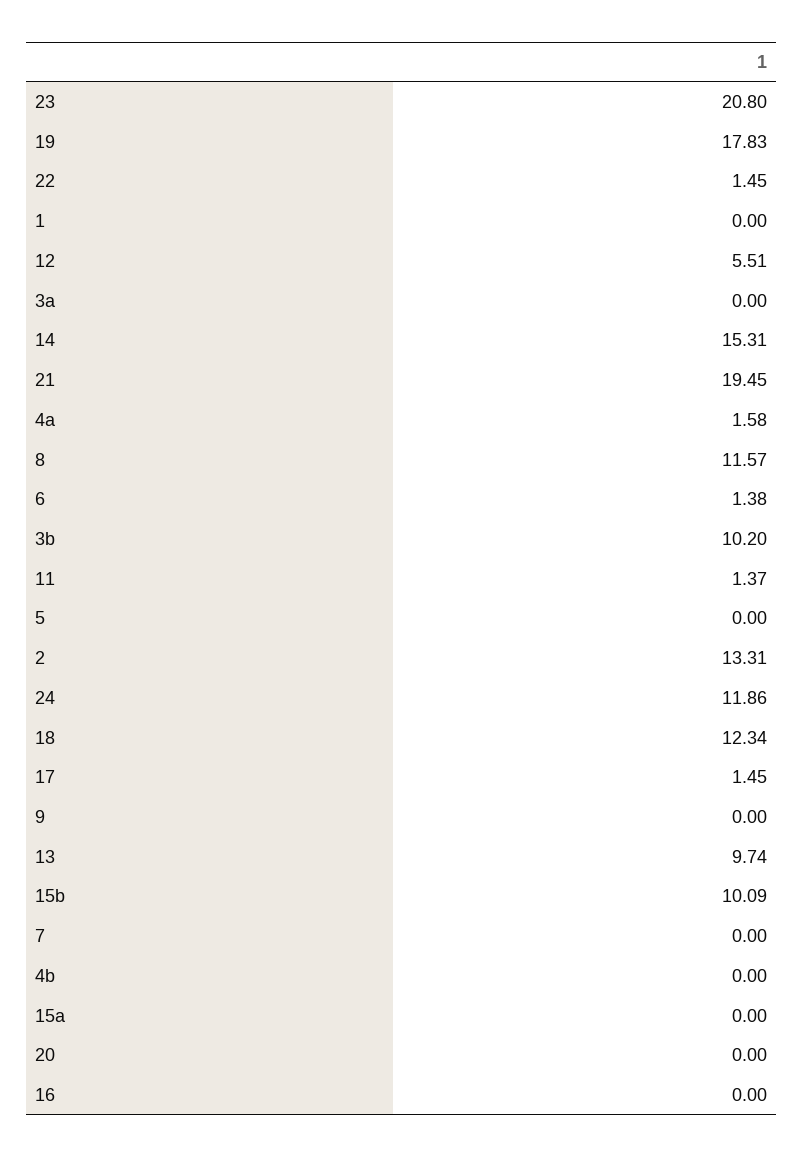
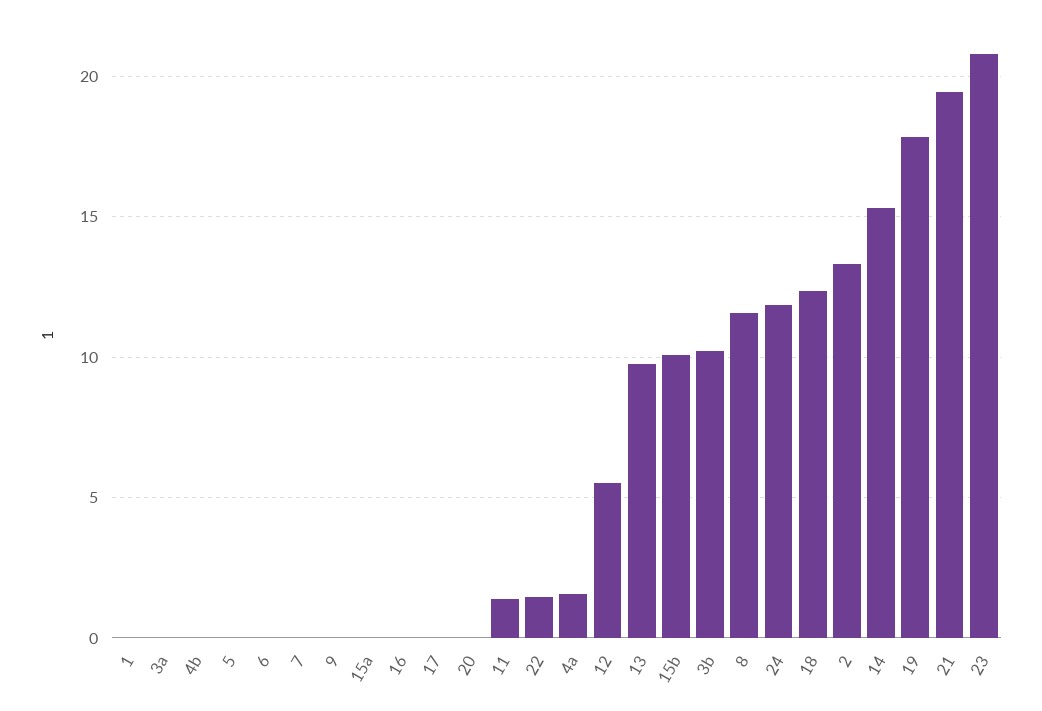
  {
    "23": 20.8,
    "19": 17.83,
    "22": 1.45,
    "1": 0,
    "12": 5.51,
    "3a": 0,
    "14": 15.31,
    "21": 19.45,
    "4a": 1.58,
    "8": 11.57,
-   "6": 1.38,
+   "6": 0,
    "3b": 10.2,
    "11": 1.37,
    "5": 0,
    "2": 13.31,
    "24": 11.86,
    "18": 12.34,
-   "17": 1.45,
+   "17": 0,
    "9": 0,
    "13": 9.74,
    "15b": 10.09,
    "7": 0,
    "4b": 0,
    "15a": 0,
    "20": 0,
    "16": 0
  }

